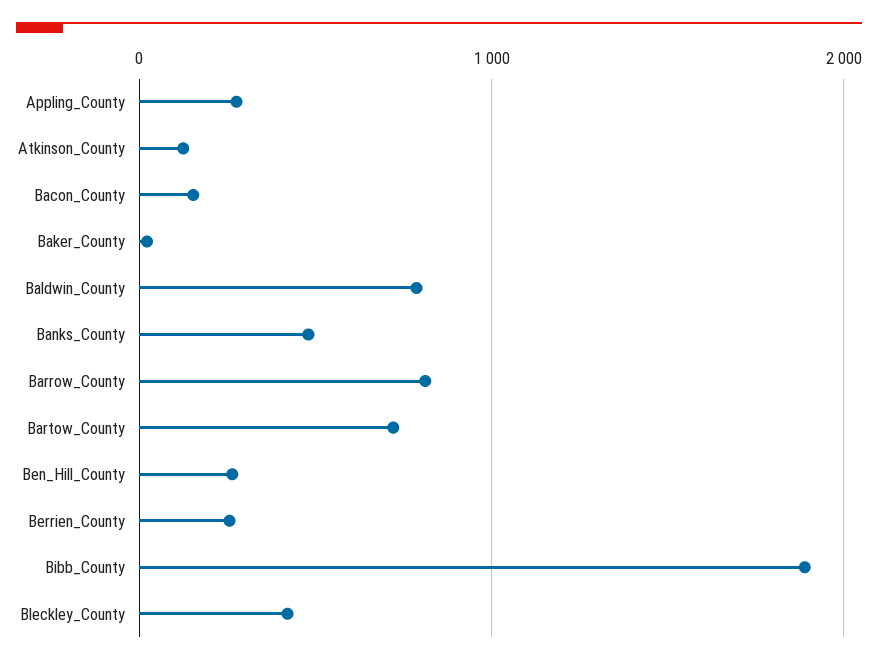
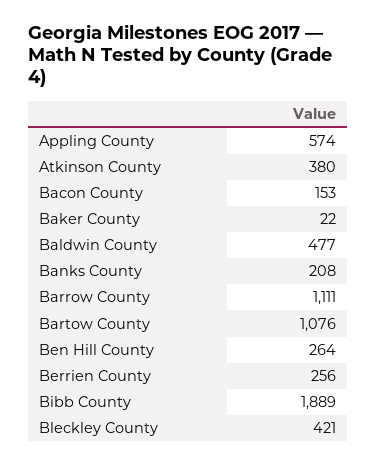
  {
-   "Appling_County": 300,
+   "Appling_County": 574,
-   "Atkinson_County": 100,
+   "Atkinson_County": 380,
    "Bacon_County": 153,
    "Baker_County": 22,
-   "Baldwin_County": 800,
+   "Baldwin_County": 477,
-   "Banks_County": 500,
+   "Banks_County": 208,
-   "Barrow_County": 800,
+   "Barrow_County": 1111,
-   "Bartow_County": 700,
+   "Bartow_County": 1076,
    "Ben_Hill_County": 264,
    "Berrien_County": 256,
    "Bibb_County": 1889,
    "Bleckley_County": 421
  }

